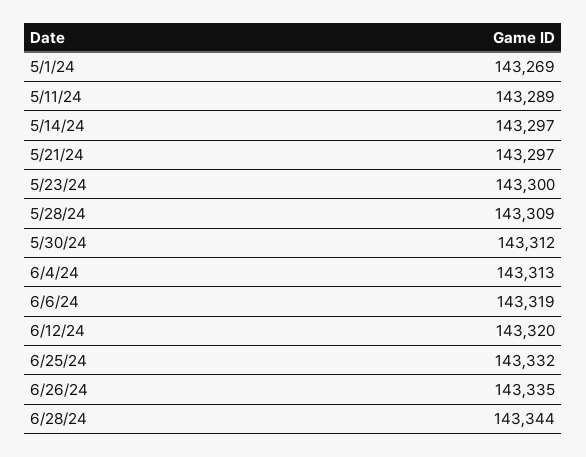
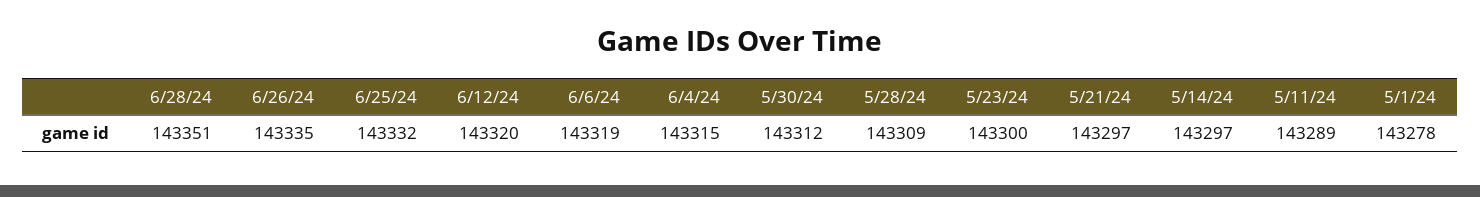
  {
-   "5/1/24": 143269,
+   "5/1/24": 143278,
    "5/11/24": 143289,
    "5/14/24": 143297,
    "5/21/24": 143297,
    "5/23/24": 143300,
    "5/28/24": 143309,
    "5/30/24": 143312,
-   "6/4/24": 143313,
+   "6/4/24": 143315,
    "6/6/24": 143319,
    "6/12/24": 143320,
    "6/25/24": 143332,
    "6/26/24": 143335,
-   "6/28/24": 143344
+   "6/28/24": 143351
  }

